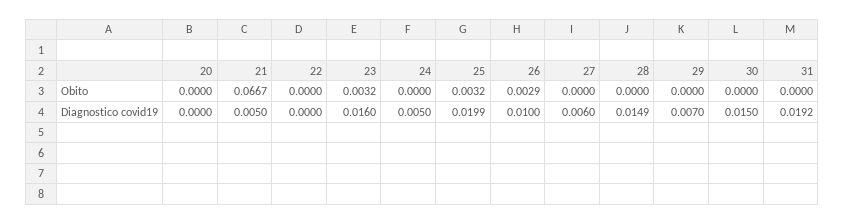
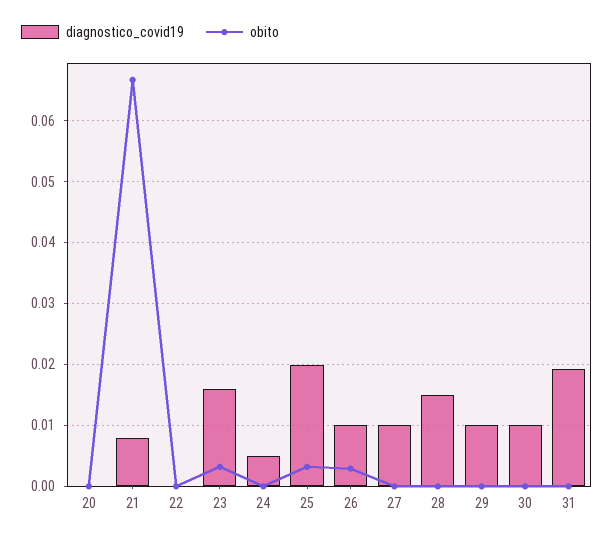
  {
    "Obito": {
      "20": 0,
      "21": 0.0667,
      "22": 0,
      "23": 0.0032,
      "24": 0,
      "25": 0.0032,
      "26": 0.0029,
      "27": 0,
      "28": 0,
      "29": 0,
      "30": 0,
      "31": 0
    },
    "Diagnostico covid19": {
      "20": 0,
-     "21": 0.005,
+     "21": 0.008,
      "22": 0,
      "23": 0.016,
      "24": 0.005,
      "25": 0.0199,
      "26": 0.01,
-     "27": 0.006,
+     "27": 0.01,
      "28": 0.0149,
-     "29": 0.007,
+     "29": 0.01,
-     "30": 0.015,
+     "30": 0.01,
      "31": 0.0192
    }
  }

